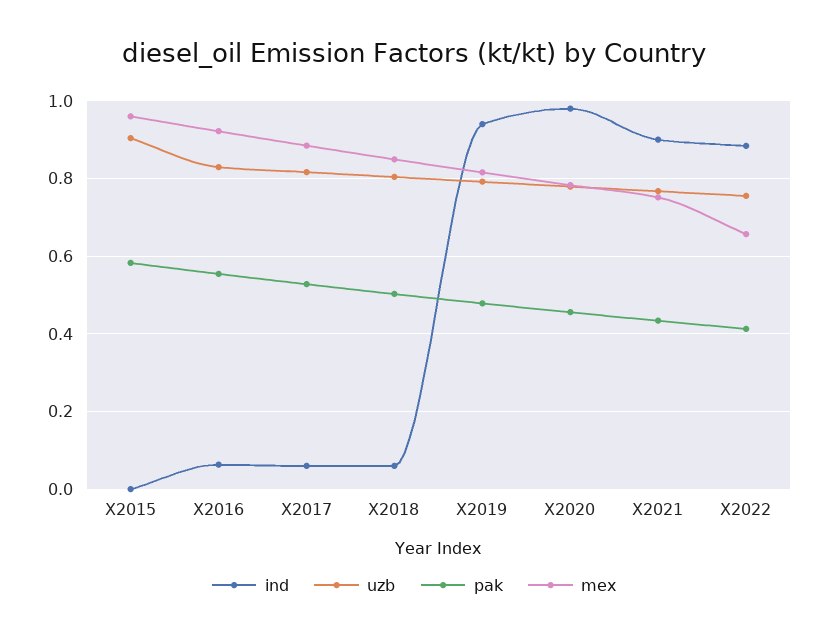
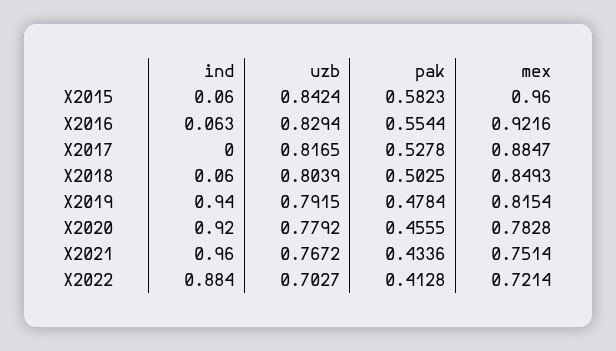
  {
    "ind": {
-     "X2015": 0,
+     "X2015": 0.06,
      "X2016": 0.063,
-     "X2017": 0.06,
+     "X2017": 0,
      "X2018": 0.06,
      "X2019": 0.94,
-     "X2020": 0.98,
+     "X2020": 0.92,
-     "X2021": 0.9,
+     "X2021": 0.96,
      "X2022": 0.884
    },
    "uzb": {
-     "X2015": 0.9,
+     "X2015": 0.8424,
      "X2016": 0.8294,
      "X2017": 0.8165,
      "X2018": 0.8039,
      "X2019": 0.7915,
      "X2020": 0.7792,
      "X2021": 0.7672,
-     "X2022": 0.76
+     "X2022": 0.7027
    },
    "pak": {
      "X2015": 0.5823,
      "X2016": 0.5544,
      "X2017": 0.5278,
      "X2018": 0.5025,
      "X2019": 0.4784,
      "X2020": 0.4555,
      "X2021": 0.4336,
      "X2022": 0.4128
    },
    "mex": {
      "X2015": 0.96,
      "X2016": 0.9216,
      "X2017": 0.8847,
      "X2018": 0.8493,
      "X2019": 0.8154,
      "X2020": 0.7828,
      "X2021": 0.7514,
-     "X2022": 0.66
+     "X2022": 0.7214
    }
  }

